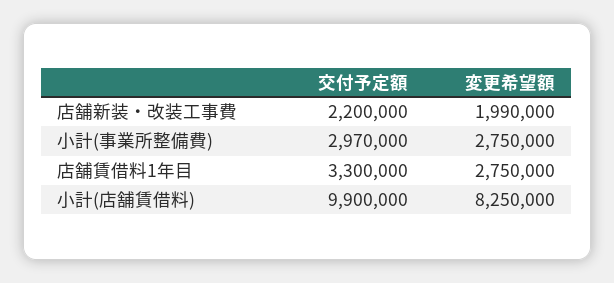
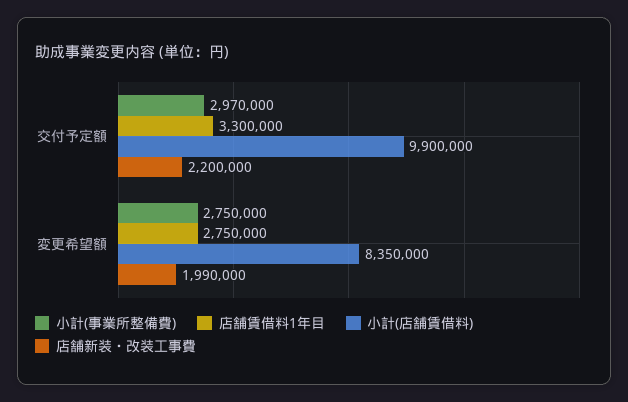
  {
    "店舗新装・改装工事費": {
      "交付予定額": 2200000,
      "変更希望額": 1990000
    },
    "小計(事業所整備費)": {
      "交付予定額": 2970000,
      "変更希望額": 2750000
    },
    "店舗賃借料1年目": {
      "交付予定額": 3300000,
      "変更希望額": 2750000
    },
    "小計(店舗賃借料)": {
      "交付予定額": 9900000,
-     "変更希望額": 8250000
+     "変更希望額": 8350000
    }
  }

